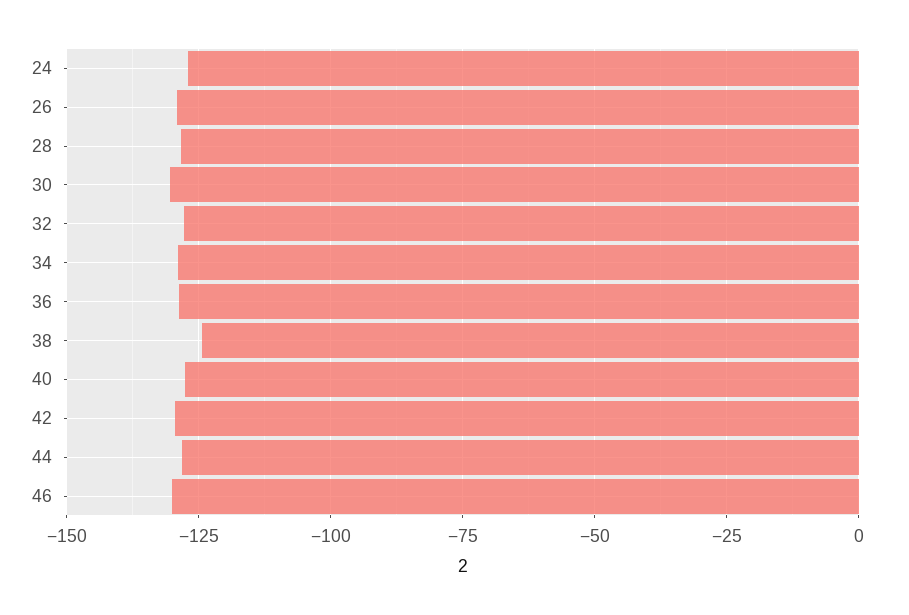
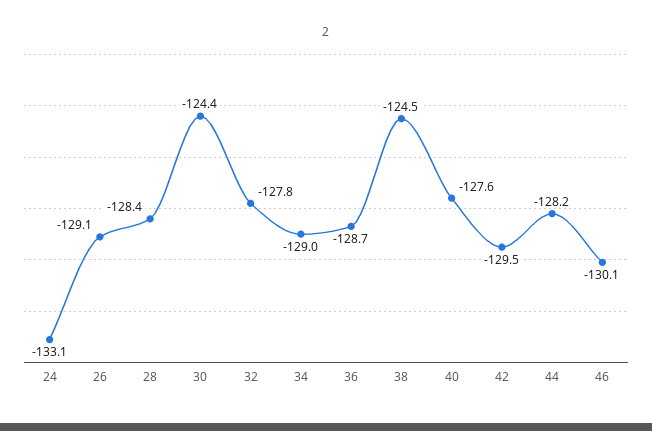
  {
-   "24": -127.5,
+   "24": -133.1,
    "26": -129.1,
    "28": -128.4,
-   "30": -130,
+   "30": -124.4,
    "32": -127.8,
    "34": -129,
    "36": -128.7,
    "38": -124.5,
    "40": -127.6,
    "42": -129.5,
    "44": -128.2,
    "46": -130.1
  }

